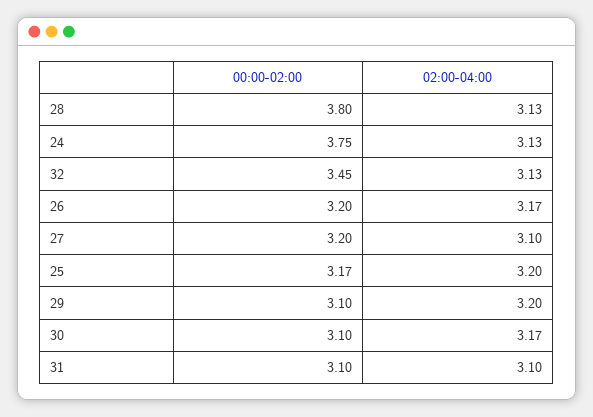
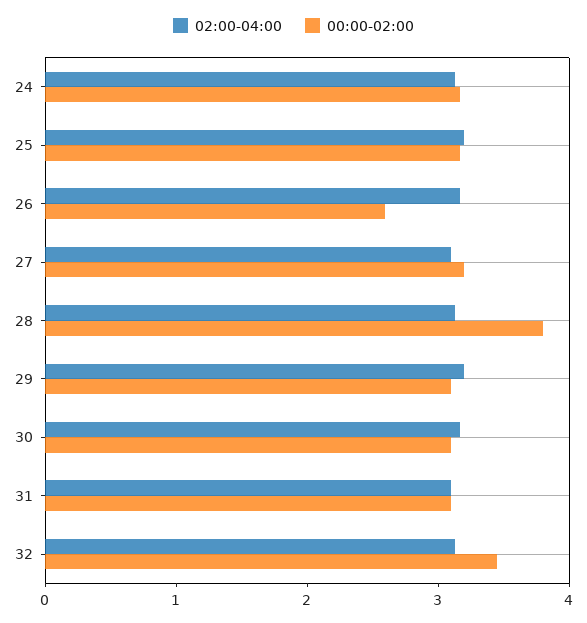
  {
    "00:00-02:00": {
      "28": 3.8,
-     "24": 3.75,
+     "24": 3.2,
      "32": 3.45,
-     "26": 3.2,
+     "26": 2.6,
      "27": 3.2,
      "25": 3.17,
      "29": 3.1,
      "30": 3.1,
      "31": 3.1
    },
    "02:00-04:00": {
      "28": 3.13,
      "24": 3.13,
      "32": 3.13,
      "26": 3.17,
      "27": 3.1,
      "25": 3.2,
      "29": 3.2,
      "30": 3.17,
      "31": 3.1
    }
  }

